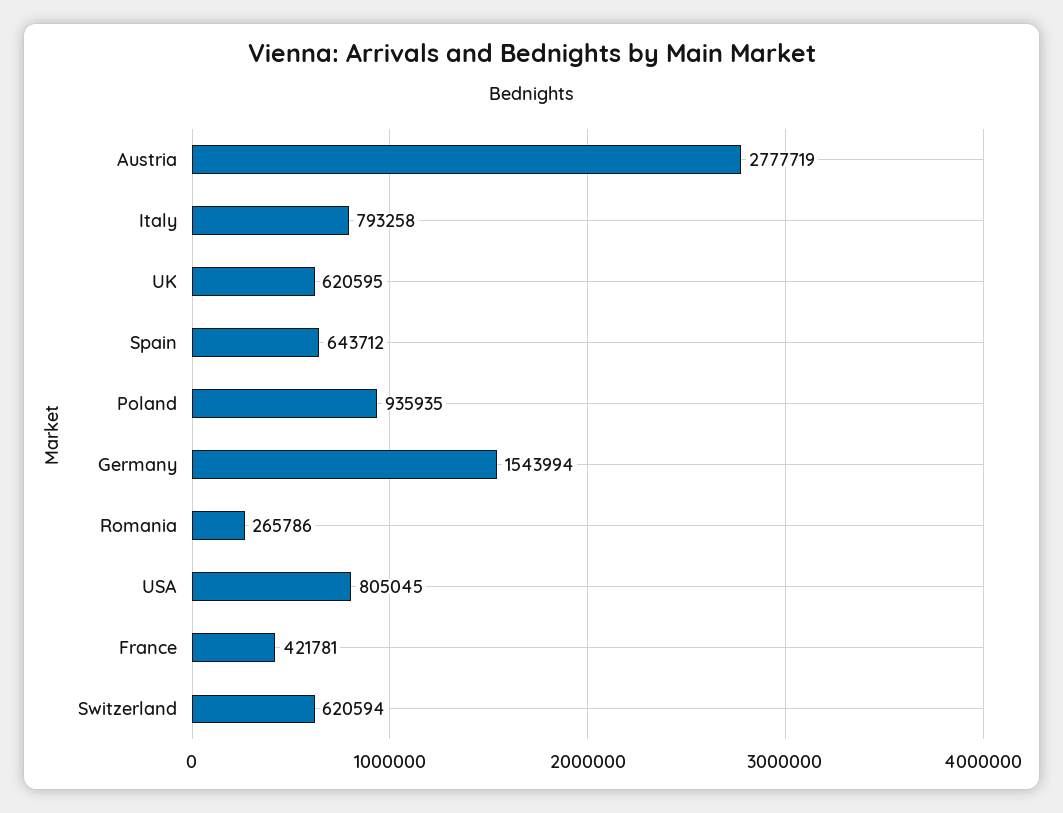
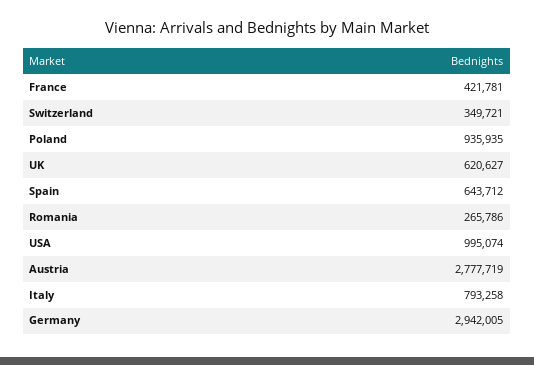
  {
    "Austria": 2777719,
    "Italy": 793258,
-   "UK": 620595,
+   "UK": 620627,
    "Spain": 643712,
    "Poland": 935935,
-   "Germany": 1543994,
+   "Germany": 2942005,
    "Romania": 265786,
-   "USA": 805045,
+   "USA": 995074,
    "France": 421781,
-   "Switzerland": 620594
+   "Switzerland": 349721
  }

